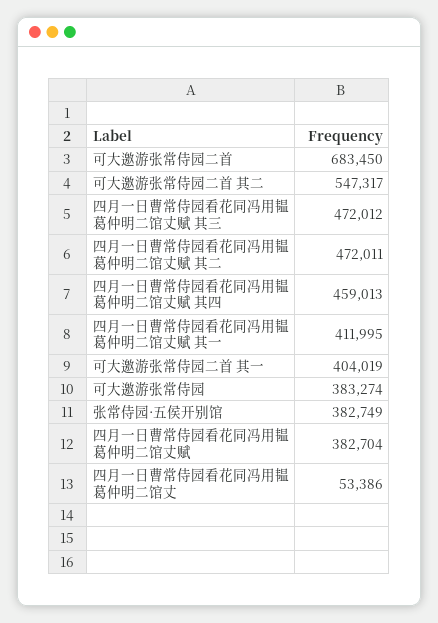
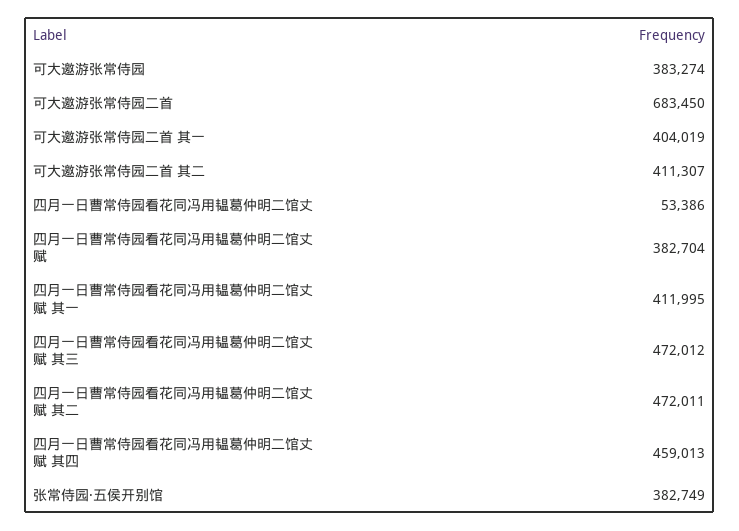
  {
    "可大邀游张常侍园二首": 683450,
-   "可大邀游张常侍园二首 其二": 547317,
+   "可大邀游张常侍园二首 其二": 411307,
    "四月一日曹常侍园看花同冯用韫葛仲明二馆丈赋 其三": 472012,
    "四月一日曹常侍园看花同冯用韫葛仲明二馆丈赋 其二": 472011,
    "四月一日曹常侍园看花同冯用韫葛仲明二馆丈赋 其四": 459013,
    "四月一日曹常侍园看花同冯用韫葛仲明二馆丈赋 其一": 411995,
    "可大邀游张常侍园二首 其一": 404019,
    "可大邀游张常侍园": 383274,
    "张常侍园·五侯开别馆": 382749,
    "四月一日曹常侍园看花同冯用韫葛仲明二馆丈赋": 382704,
    "四月一日曹常侍园看花同冯用韫葛仲明二馆丈": 53386
  }

